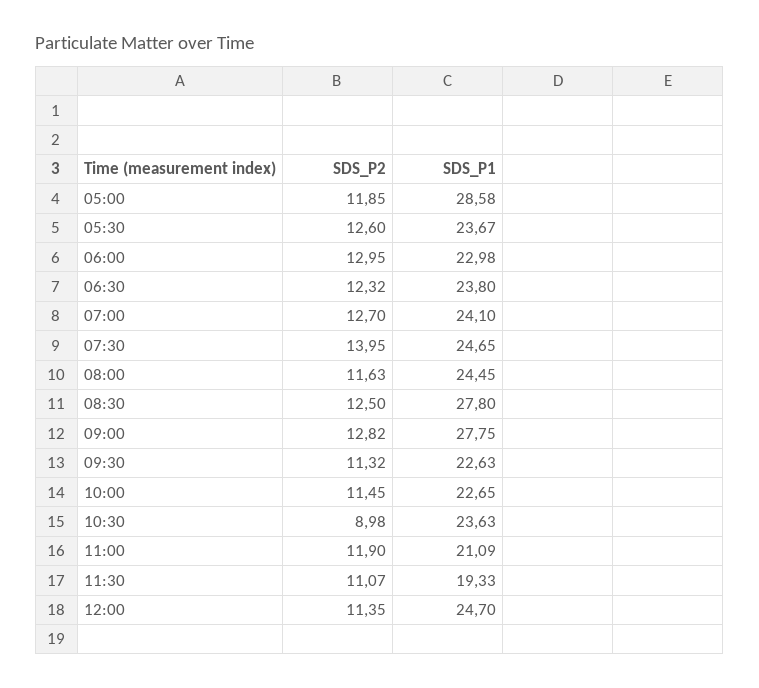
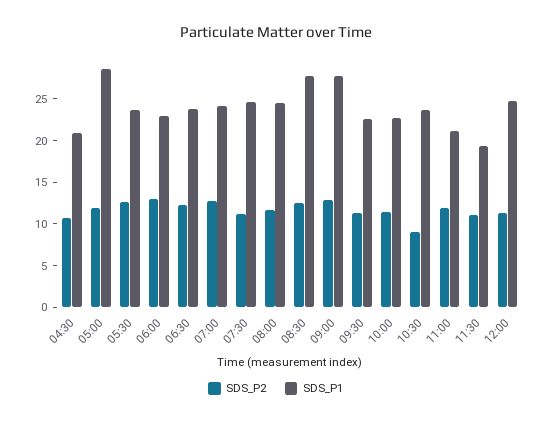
  {
    "SDS_P2": {
      "05:00": 11.85,
      "05:30": 12.6,
      "06:00": 12.95,
      "06:30": 12.32,
      "07:00": 12.7,
-     "07:30": 13.95,
+     "07:30": 11,
      "08:00": 11.63,
      "08:30": 12.5,
      "09:00": 12.82,
      "09:30": 11.32,
      "10:00": 11.45,
      "10:30": 8.98,
      "11:00": 11.9,
      "11:30": 11.07,
-     "12:00": 11.35
+     "12:00": 11.35,
+     "04:30": 11
    },
    "SDS_P1": {
      "05:00": 28.58,
      "05:30": 23.67,
      "06:00": 22.98,
      "06:30": 23.8,
      "07:00": 24.1,
      "07:30": 24.65,
      "08:00": 24.45,
      "08:30": 27.8,
      "09:00": 27.75,
      "09:30": 22.63,
      "10:00": 22.65,
      "10:30": 23.63,
      "11:00": 21.09,
      "11:30": 19.33,
-     "12:00": 24.7
+     "12:00": 24.7,
+     "04:30": 21
    }
  }

